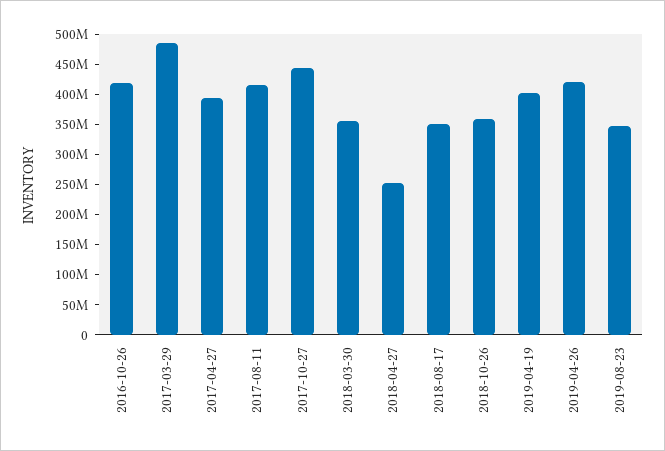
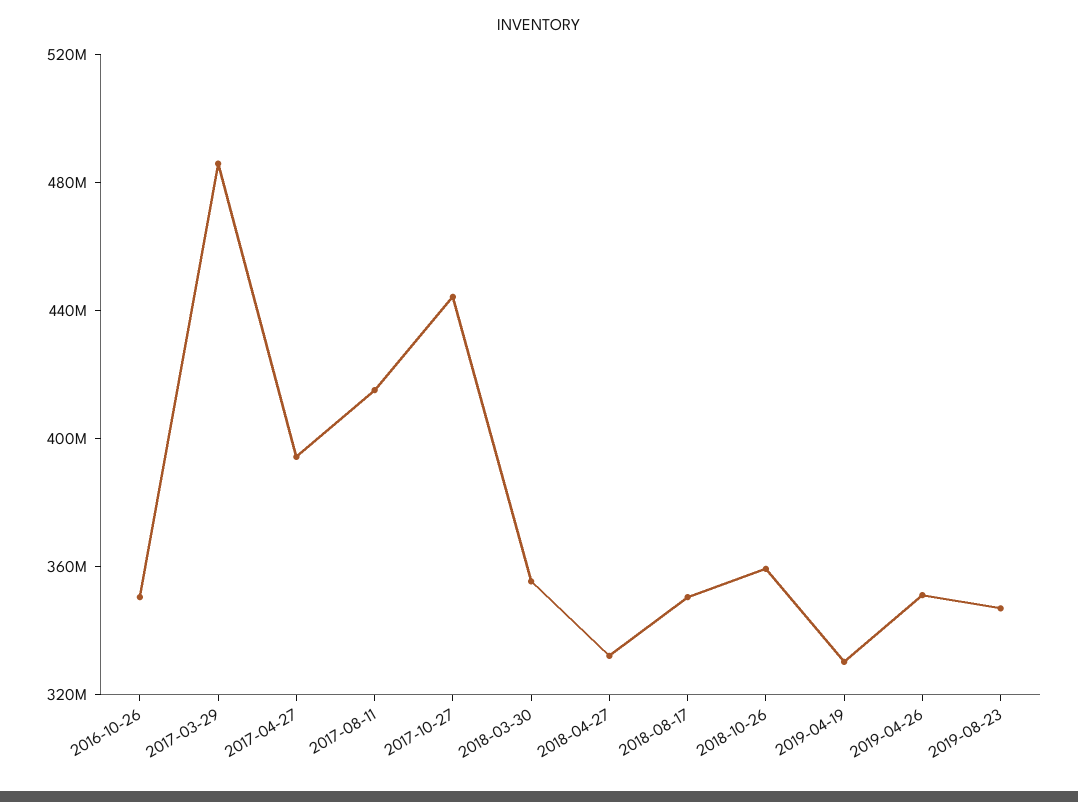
  {
-   "2016-10-26": 425000000,
+   "2016-10-26": 350000000,
    "2017-03-29": 490000000,
    "2017-04-27": 390000000,
    "2017-08-11": 420000000,
    "2017-10-27": 440000000,
    "2018-03-30": 360000000,
-   "2018-04-27": 250000000,
+   "2018-04-27": 330000000,
    "2018-08-17": 350000000,
    "2018-10-26": 360000000,
-   "2019-04-19": 400000000,
+   "2019-04-19": 330000000,
-   "2019-04-26": 425000000,
+   "2019-04-26": 350000000,
    "2019-08-23": 350000000
  }

